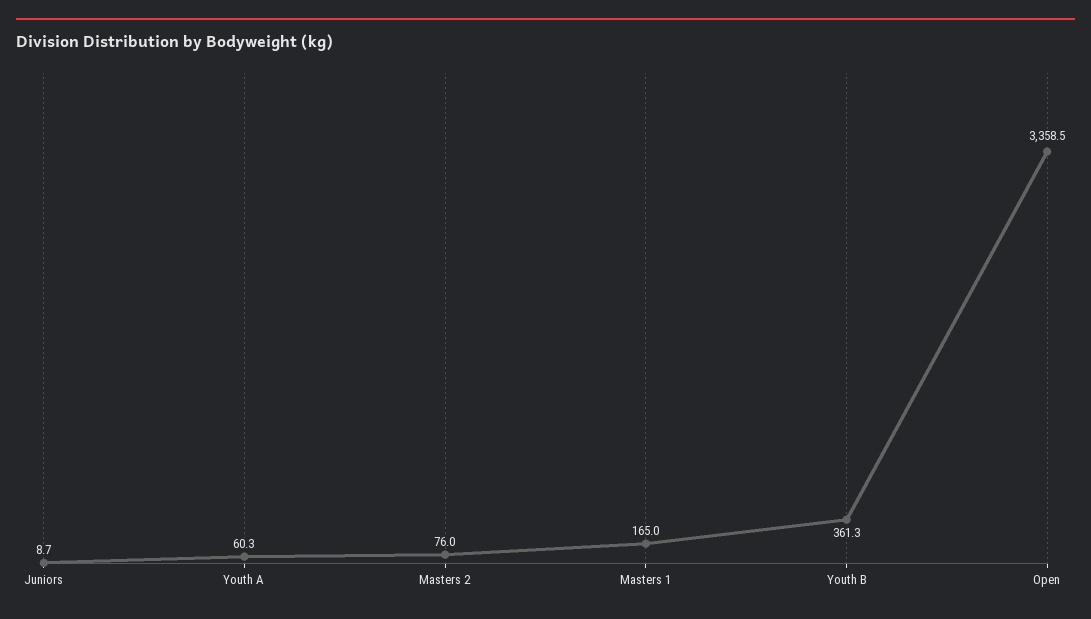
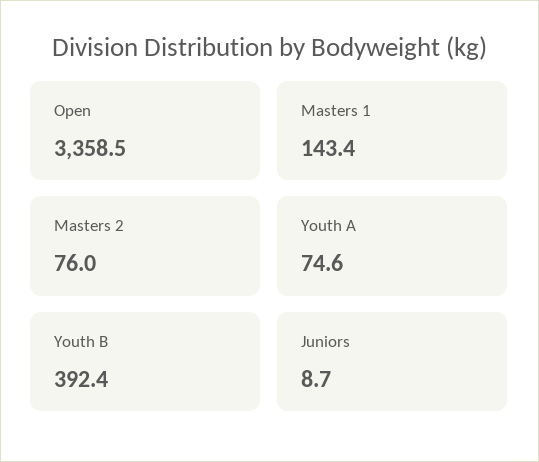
  {
    "Juniors": 8.7,
-   "Youth A": 60.3,
+   "Youth A": 74.6,
    "Masters 2": 76,
-   "Masters 1": 165,
+   "Masters 1": 143.4,
-   "Youth B": 361.3,
+   "Youth B": 392.4,
    "Open": 3358.5
  }

